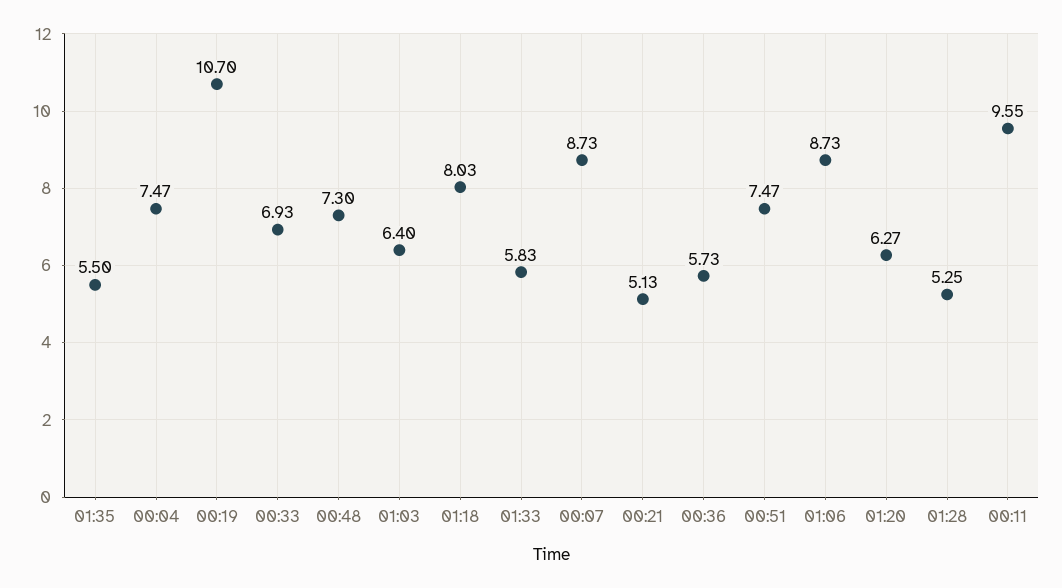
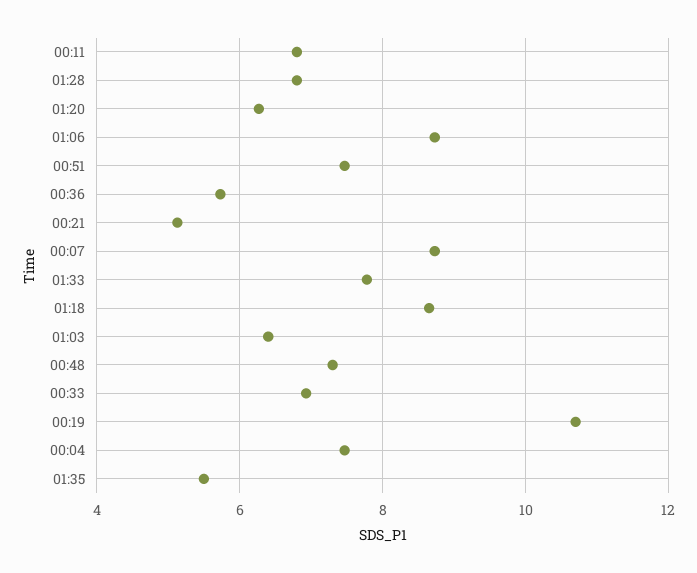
  {
    "01:35": 5.5,
    "00:04": 7.47,
    "00:19": 10.7,
    "00:33": 6.93,
    "00:48": 7.3,
    "01:03": 6.4,
-   "01:18": 8.03,
+   "01:18": 8.6,
-   "01:33": 5.83,
+   "01:33": 7.8,
    "00:07": 8.73,
    "00:21": 5.13,
    "00:36": 5.73,
    "00:51": 7.47,
    "01:06": 8.73,
    "01:20": 6.27,
-   "01:28": 5.25,
+   "01:28": 6.8,
-   "00:11": 9.55
+   "00:11": 6.8
  }

